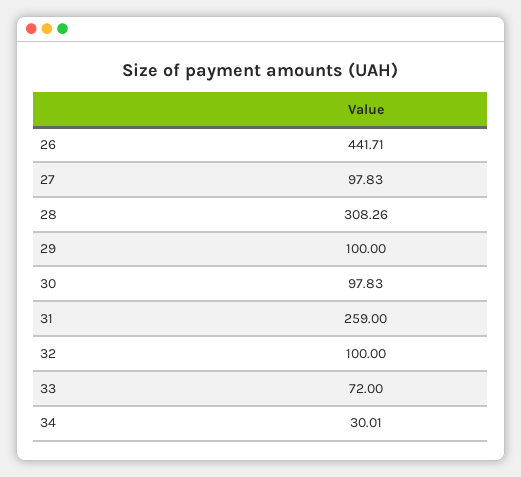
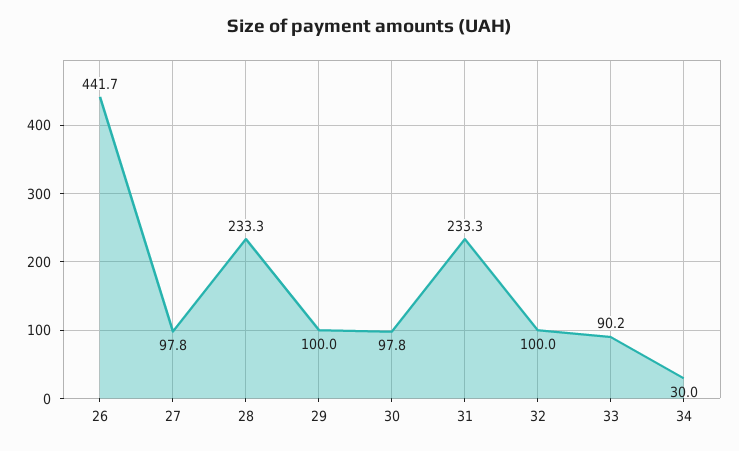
  {
    "26": 441.71,
    "27": 97.83,
-   "28": 308.26,
+   "28": 233.3,
    "29": 100,
    "30": 97.83,
-   "31": 259,
+   "31": 233.3,
    "32": 100,
-   "33": 72,
+   "33": 90.2,
    "34": 30.01
  }

